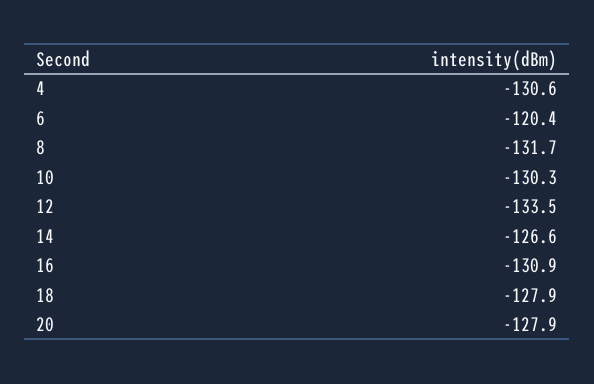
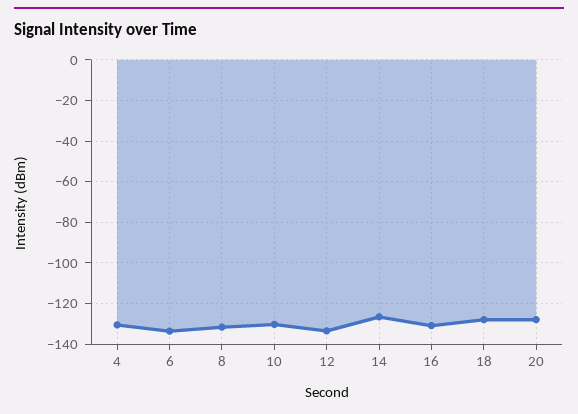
  {
    "4": -130.6,
-   "6": -120.4,
+   "6": -135,
    "8": -131.7,
    "10": -130.3,
    "12": -133.5,
    "14": -126.6,
    "16": -130.9,
    "18": -127.9,
    "20": -127.9
  }

